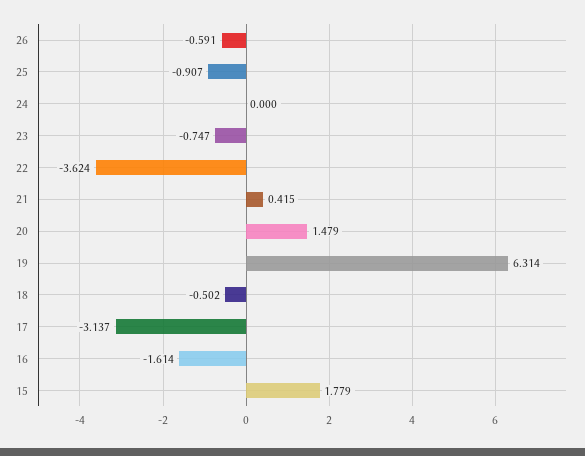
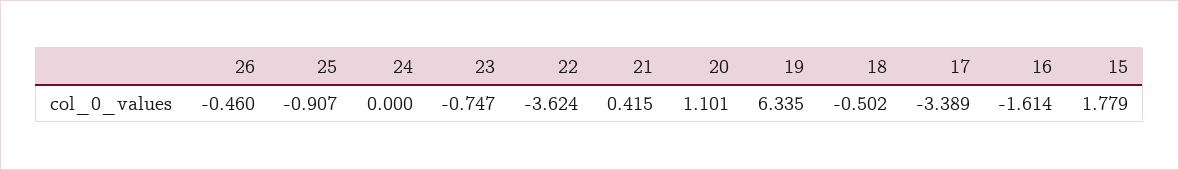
  {
-   "26": -0.591,
+   "26": -0.46,
    "25": -0.907,
    "24": 0,
    "23": -0.747,
    "22": -3.624,
    "21": 0.415,
-   "20": 1.479,
+   "20": 1.101,
-   "19": 6.314,
+   "19": 6.335,
    "18": -0.502,
-   "17": -3.137,
+   "17": -3.389,
    "16": -1.614,
    "15": 1.779
  }

